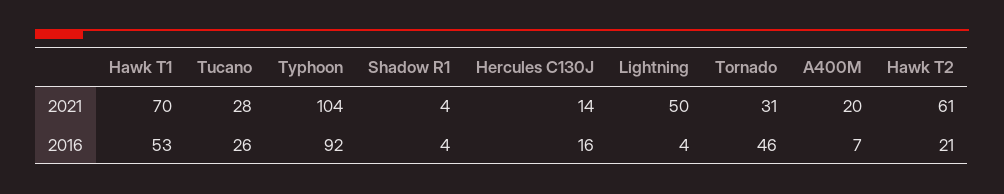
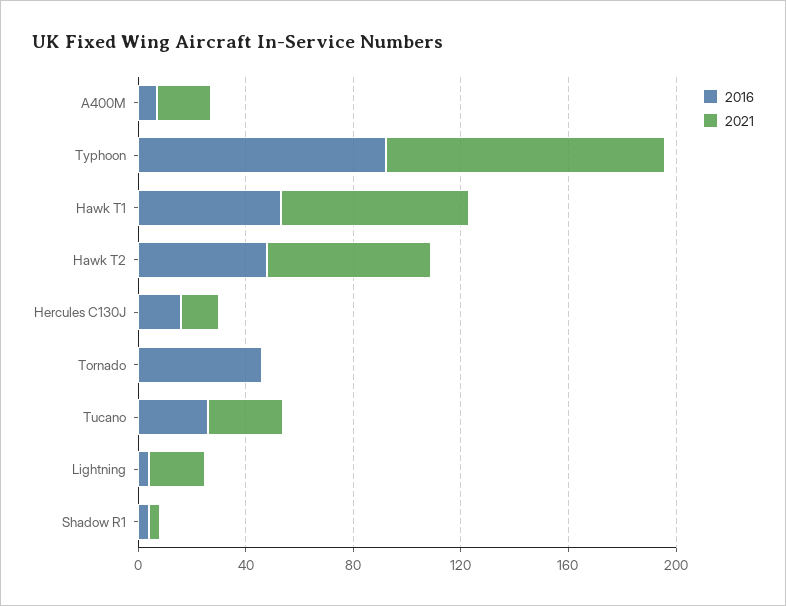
  {
    "2021": {
      "Hawk T1": 70,
      "Tucano": 28,
      "Typhoon": 104,
      "Shadow R1": 4,
      "Hercules C130J": 14,
-     "Lightning": 50,
+     "Lightning": 20,
-     "Tornado": 31,
+     "Tornado": 0,
      "A400M": 20,
      "Hawk T2": 61
    },
    "2016": {
      "Hawk T1": 53,
      "Tucano": 26,
      "Typhoon": 92,
      "Shadow R1": 4,
      "Hercules C130J": 16,
      "Lightning": 4,
      "Tornado": 46,
      "A400M": 7,
-     "Hawk T2": 21
+     "Hawk T2": 50
    }
  }

